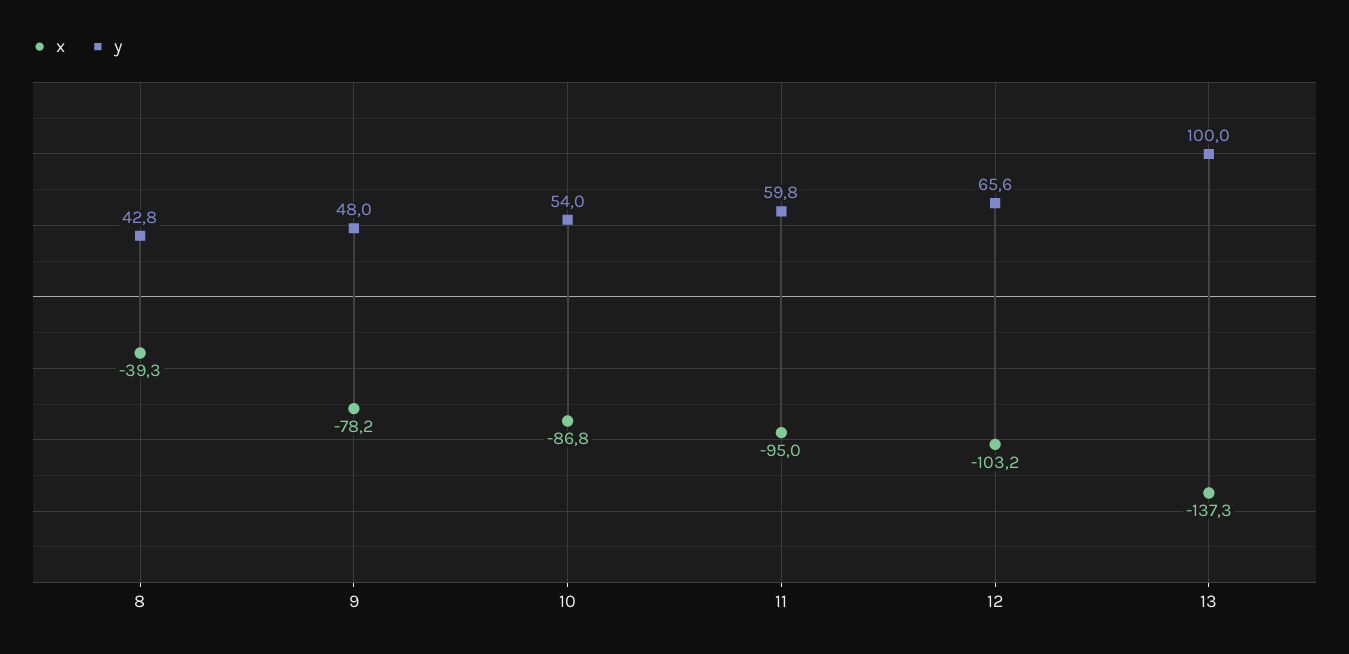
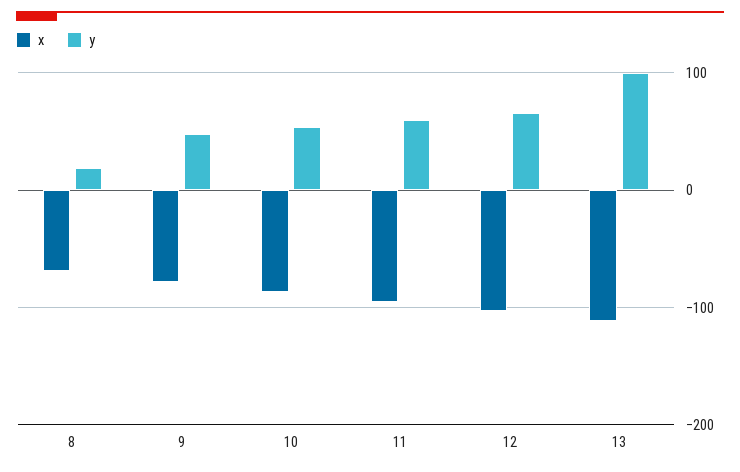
  {
    "x": {
-     "8": -39.3,
+     "8": -70,
      "9": -78.2,
      "10": -86.8,
      "11": -95,
      "12": -103.2,
-     "13": -137.3
+     "13": -110
    },
    "y": {
-     "8": 42.8,
+     "8": 20,
      "9": 48,
      "10": 54,
      "11": 59.8,
      "12": 65.6,
      "13": 100
    }
  }

